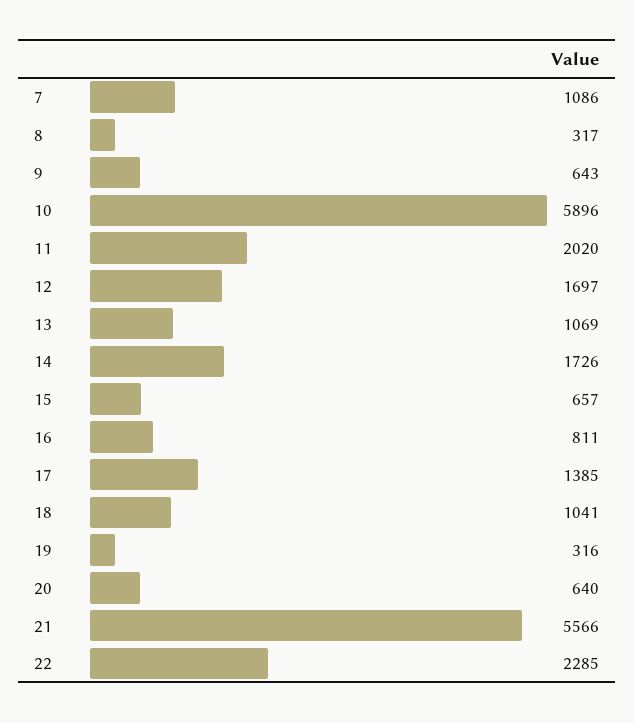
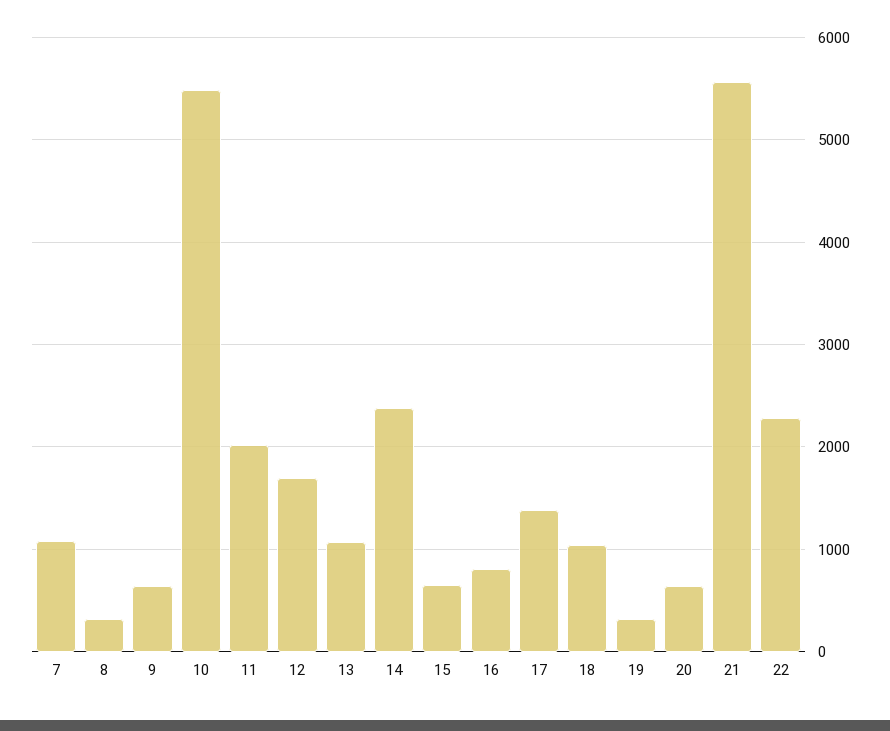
  {
    "7": 1086,
    "8": 317,
    "9": 643,
-   "10": 5896,
+   "10": 5500,
    "11": 2020,
    "12": 1697,
    "13": 1069,
-   "14": 1726,
+   "14": 2400,
    "15": 657,
    "16": 811,
    "17": 1385,
    "18": 1041,
    "19": 316,
    "20": 640,
    "21": 5566,
    "22": 2285
  }

